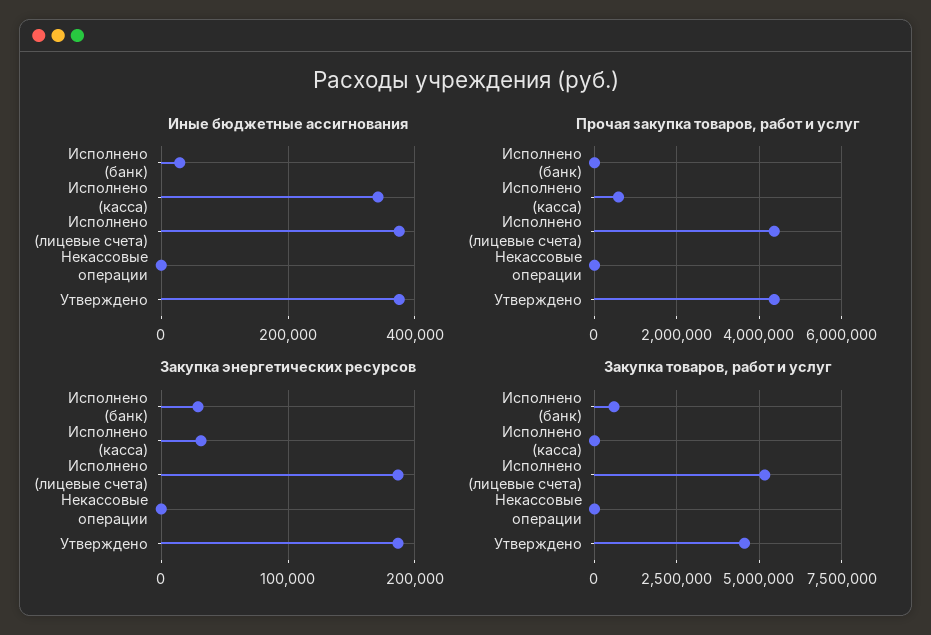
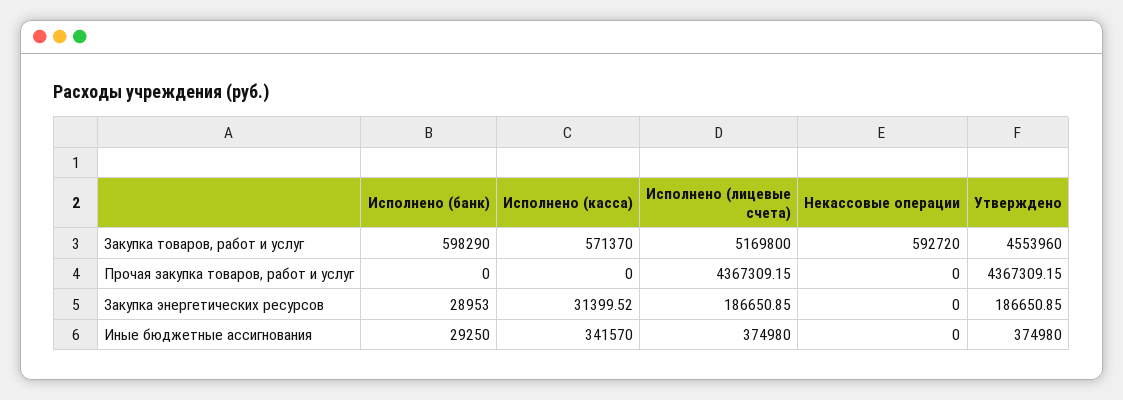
  {
    "Иные бюджетные ассигнования": {
      "Исполнено (банк)": 29250,
      "Исполнено (касса)": 341570,
      "Исполнено (лицевые счета)": 374980,
      "Некассовые операции": 0,
      "Утверждено": 374980
    },
    "Прочая закупка товаров, работ и услуг": {
      "Исполнено (банк)": 0,
-     "Исполнено (касса)": 600000,
+     "Исполнено (касса)": 0,
      "Исполнено (лицевые счета)": 4367309.15,
      "Некассовые операции": 0,
      "Утверждено": 4367309.15
    },
    "Закупка энергетических ресурсов": {
      "Исполнено (банк)": 28953,
      "Исполнено (касса)": 31399.52,
      "Исполнено (лицевые счета)": 186650.85,
      "Некассовые операции": 0,
      "Утверждено": 186650.85
    },
    "Закупка товаров, работ и услуг": {
      "Исполнено (банк)": 598290,
-     "Исполнено (касса)": 0,
+     "Исполнено (касса)": 571370,
      "Исполнено (лицевые счета)": 5169800,
-     "Некассовые операции": 0,
+     "Некассовые операции": 592720,
      "Утверждено": 4553960
    }
  }

